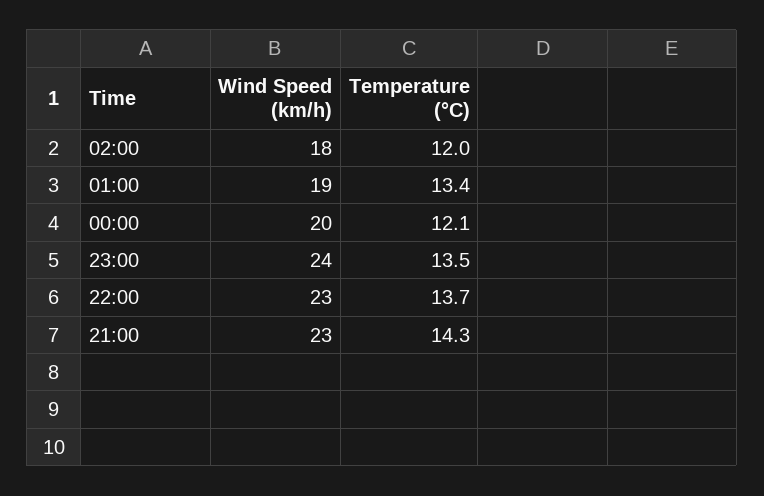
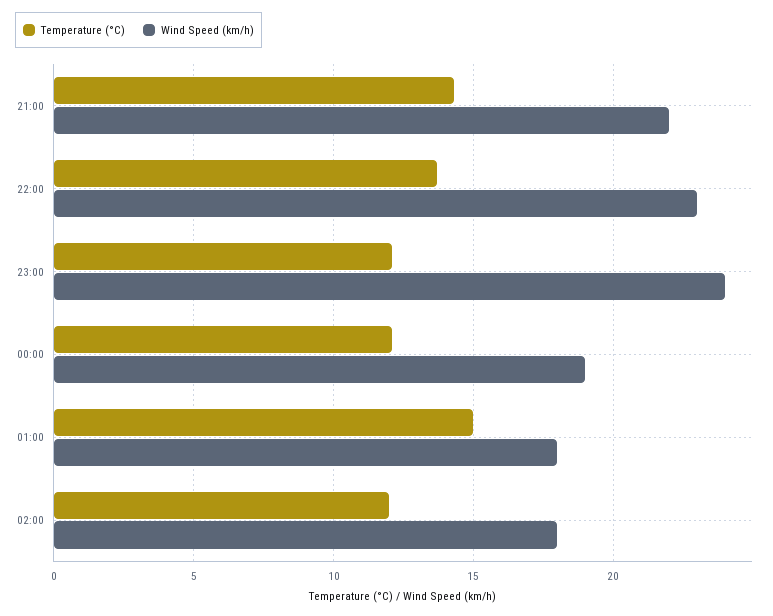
  {
    "Wind Speed (km/h)": {
      "02:00": 18,
-     "01:00": 19,
+     "01:00": 18,
-     "00:00": 20,
+     "00:00": 19,
      "23:00": 24,
      "22:00": 23,
-     "21:00": 23
+     "21:00": 22
    },
    "Temperature (°C)": {
      "02:00": 12,
-     "01:00": 13.4,
+     "01:00": 15,
      "00:00": 12.1,
-     "23:00": 13.5,
+     "23:00": 12,
      "22:00": 13.7,
      "21:00": 14.3
    }
  }

